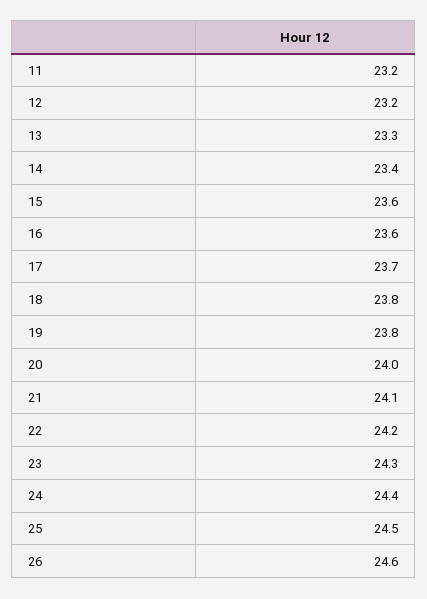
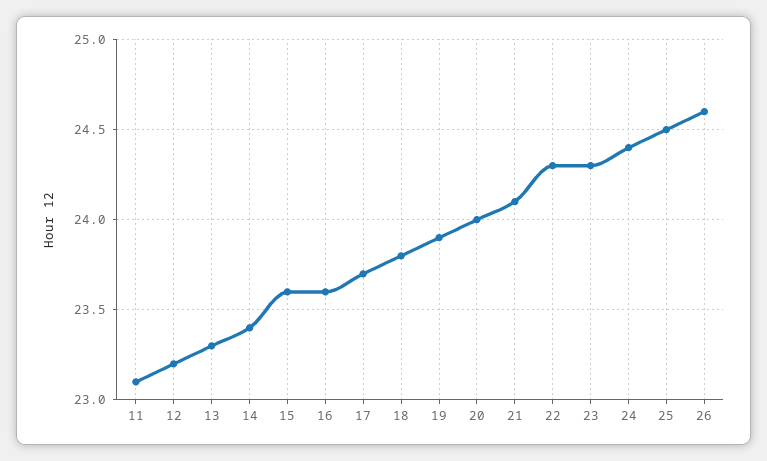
  {
-   "11": 23.2,
+   "11": 23.1,
    "12": 23.2,
    "13": 23.3,
    "14": 23.4,
    "15": 23.6,
    "16": 23.6,
    "17": 23.7,
    "18": 23.8,
-   "19": 23.8,
+   "19": 23.9,
    "20": 24,
    "21": 24.1,
-   "22": 24.2,
+   "22": 24.3,
    "23": 24.3,
    "24": 24.4,
    "25": 24.5,
    "26": 24.6
  }

